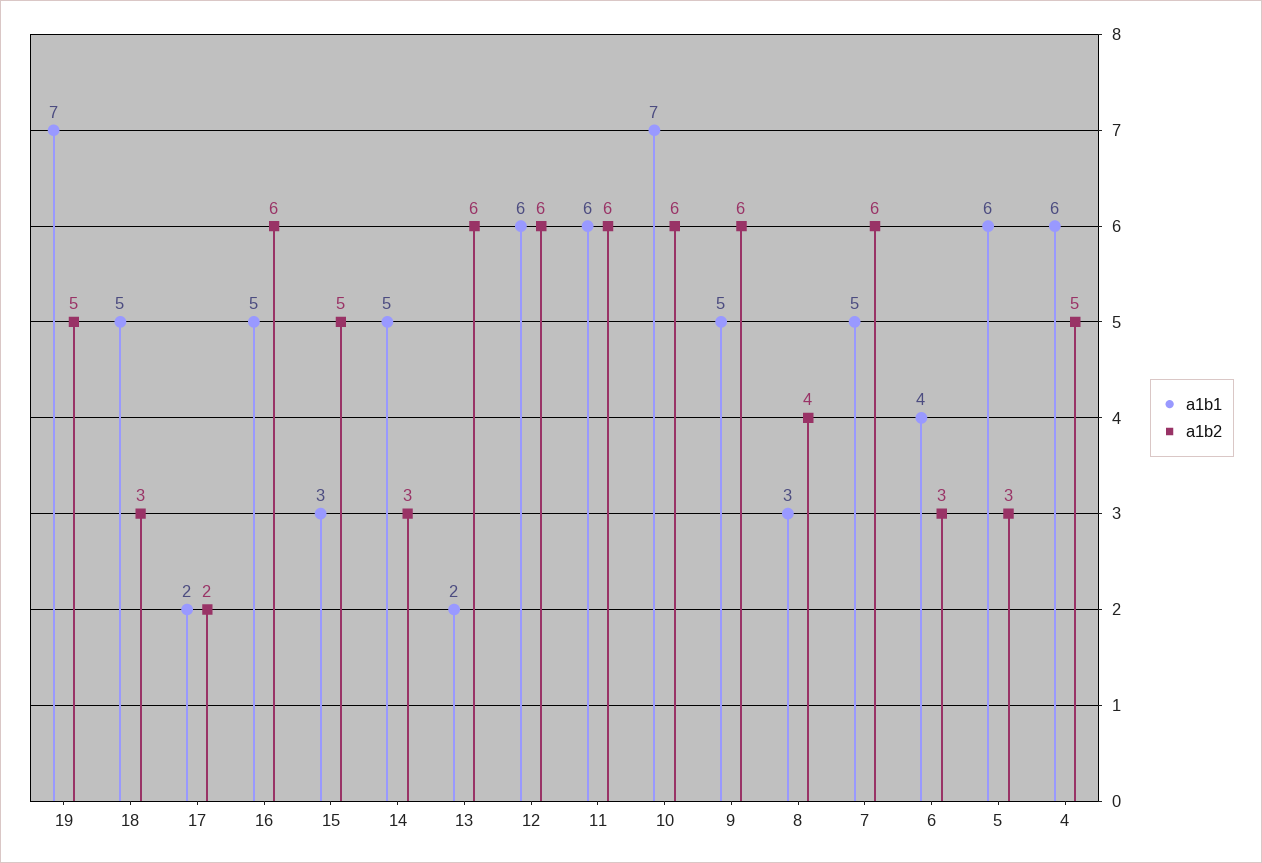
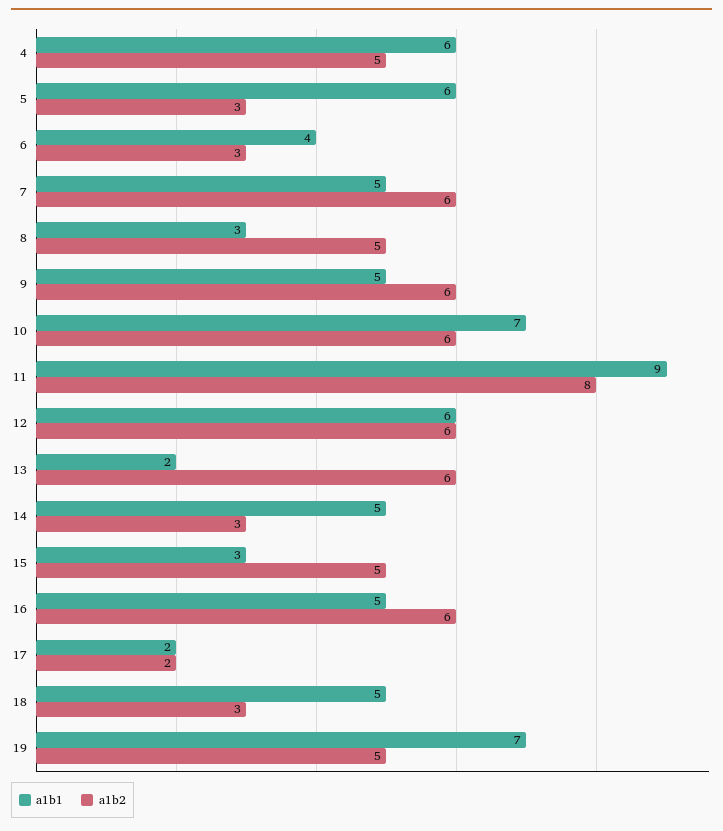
  {
    "a1b1": {
      "19": 7,
      "18": 5,
      "17": 2,
      "16": 5,
      "15": 3,
      "14": 5,
      "13": 2,
      "12": 6,
-     "11": 6,
+     "11": 9,
      "10": 7,
      "9": 5,
      "8": 3,
      "7": 5,
      "6": 4,
      "5": 6,
      "4": 6
    },
    "a1b2": {
      "19": 5,
      "18": 3,
      "17": 2,
      "16": 6,
      "15": 5,
      "14": 3,
      "13": 6,
      "12": 6,
-     "11": 6,
+     "11": 8,
      "10": 6,
      "9": 6,
-     "8": 4,
+     "8": 5,
      "7": 6,
      "6": 3,
      "5": 3,
      "4": 5
    }
  }

